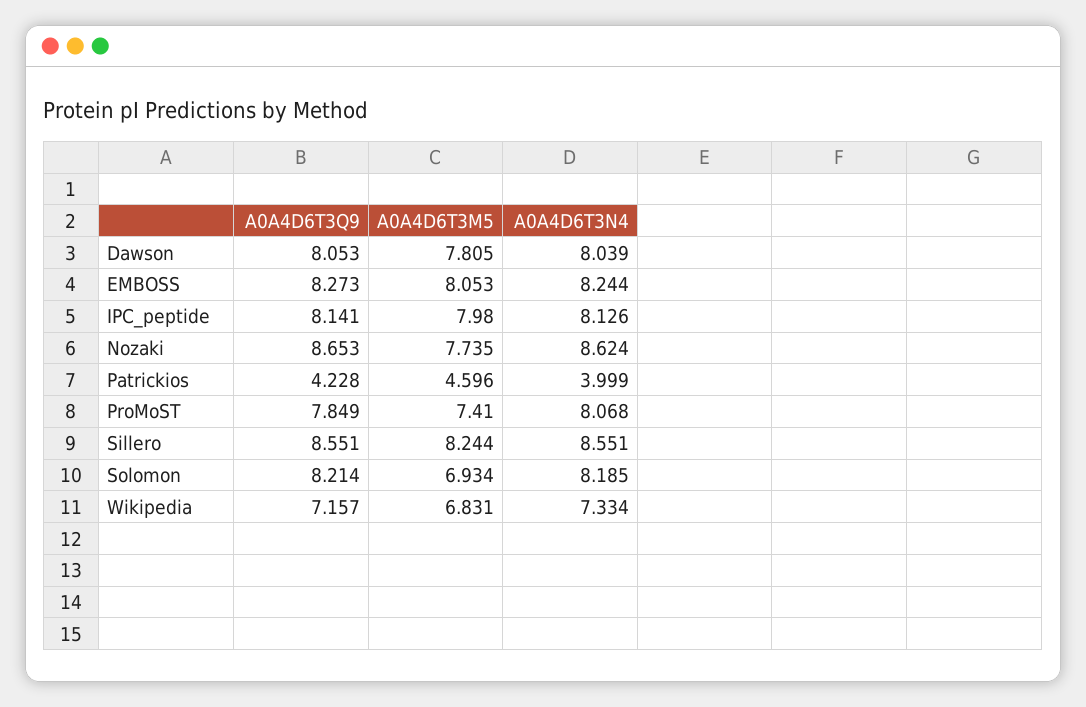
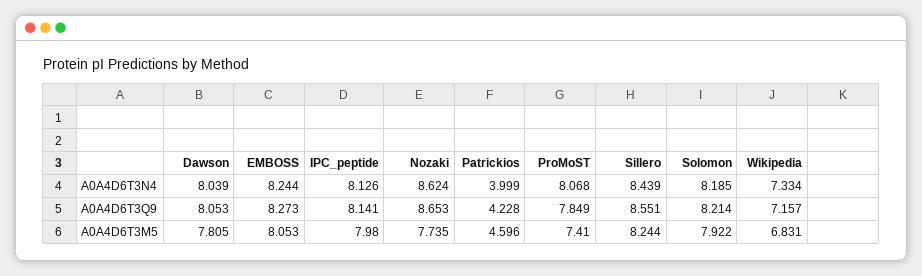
  {
    "A0A4D6T3Q9": {
      "Dawson": 8.053,
      "EMBOSS": 8.273,
      "IPC_peptide": 8.141,
      "Nozaki": 8.653,
      "Patrickios": 4.228,
      "ProMoST": 7.849,
      "Sillero": 8.551,
      "Solomon": 8.214,
      "Wikipedia": 7.157
    },
    "A0A4D6T3M5": {
      "Dawson": 7.805,
      "EMBOSS": 8.053,
      "IPC_peptide": 7.98,
      "Nozaki": 7.735,
      "Patrickios": 4.596,
      "ProMoST": 7.41,
      "Sillero": 8.244,
-     "Solomon": 6.934,
+     "Solomon": 7.922,
      "Wikipedia": 6.831
    },
    "A0A4D6T3N4": {
      "Dawson": 8.039,
      "EMBOSS": 8.244,
      "IPC_peptide": 8.126,
      "Nozaki": 8.624,
      "Patrickios": 3.999,
      "ProMoST": 8.068,
-     "Sillero": 8.551,
+     "Sillero": 8.439,
      "Solomon": 8.185,
      "Wikipedia": 7.334
    }
  }

